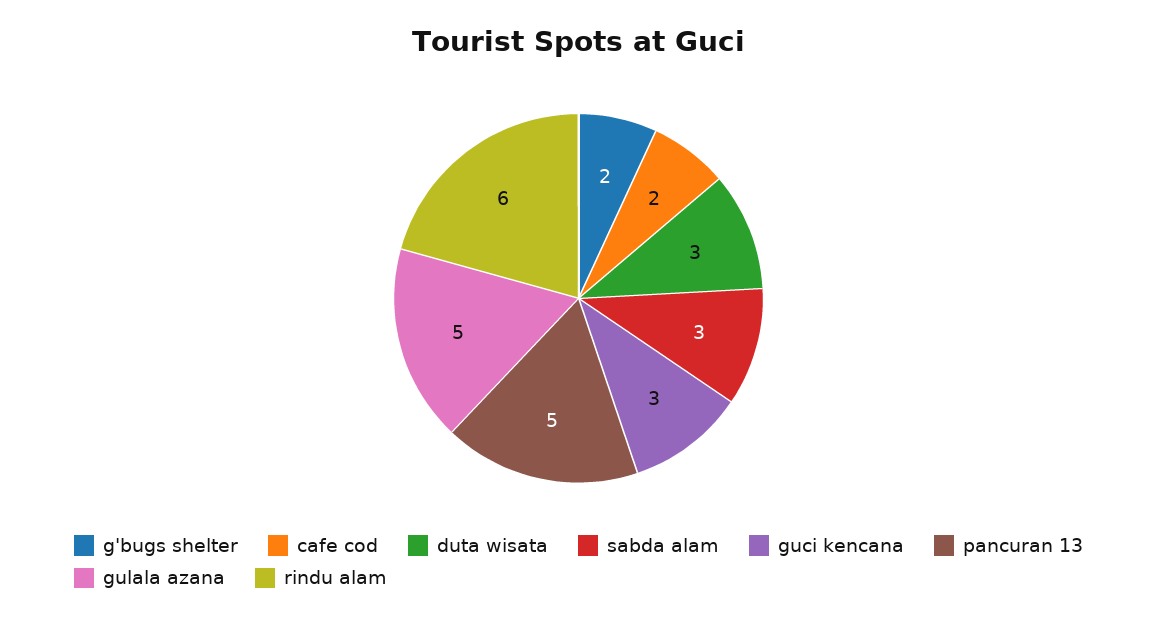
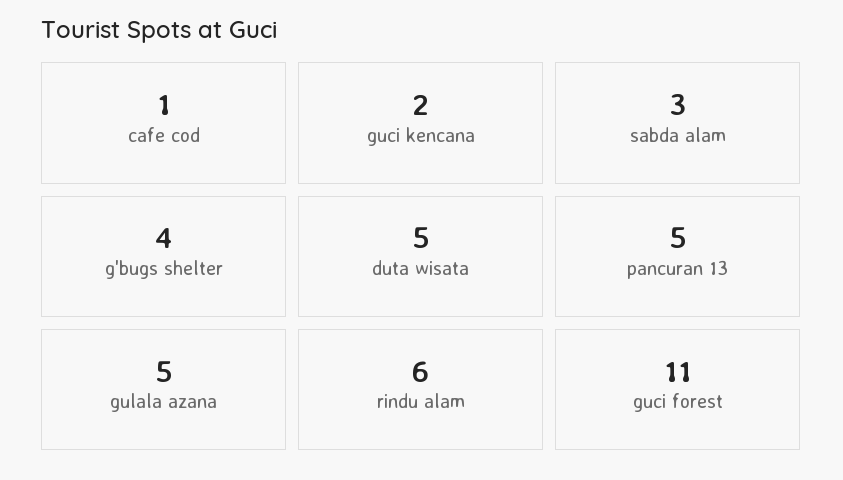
  {
-   "g'bugs shelter": 2,
+   "g'bugs shelter": 4,
-   "cafe cod": 2,
+   "cafe cod": 1,
-   "duta wisata": 3,
+   "duta wisata": 5,
    "sabda alam": 3,
-   "guci kencana": 3,
+   "guci kencana": 2,
    "pancuran 13": 5,
    "gulala azana": 5,
-   "rindu alam": 6
+   "rindu alam": 6,
+   "guci forest": 11
  }

